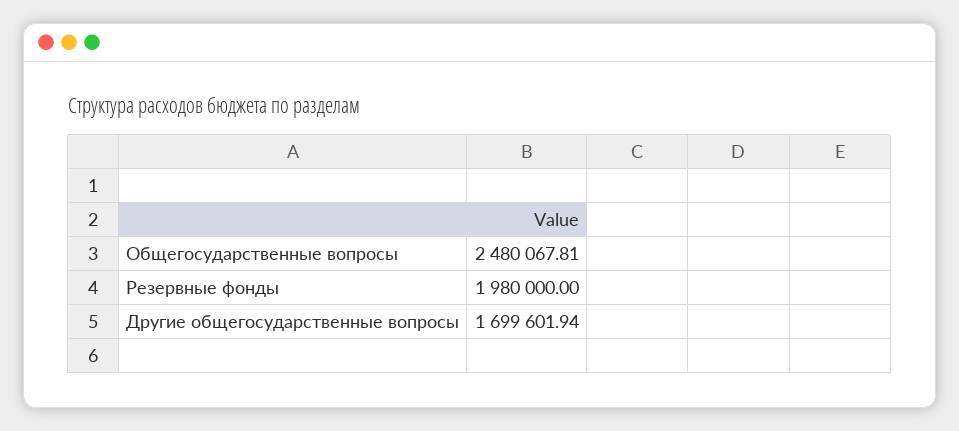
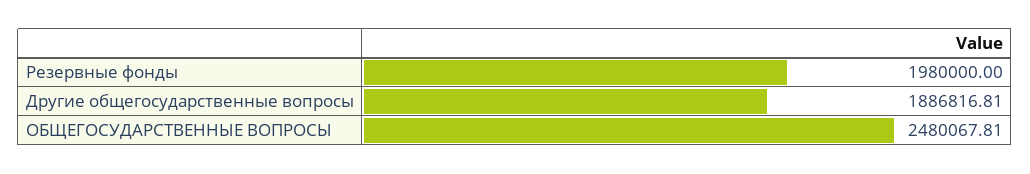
  {
    "Общегосударственные вопросы": 2480067.81,
    "Резервные фонды": 1980000,
-   "Другие общегосударственные вопросы": 1699601.94
+   "Другие общегосударственные вопросы": 1886816.81
  }

